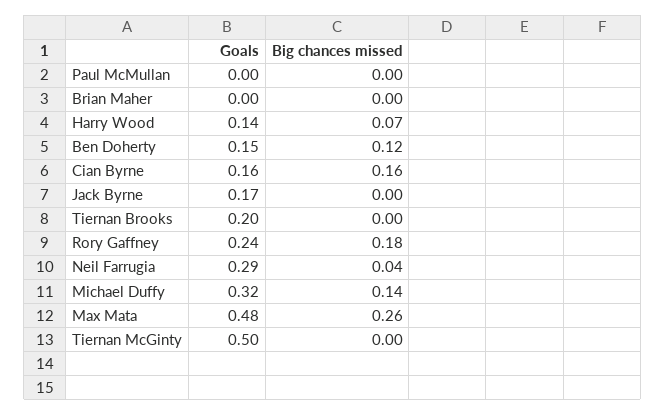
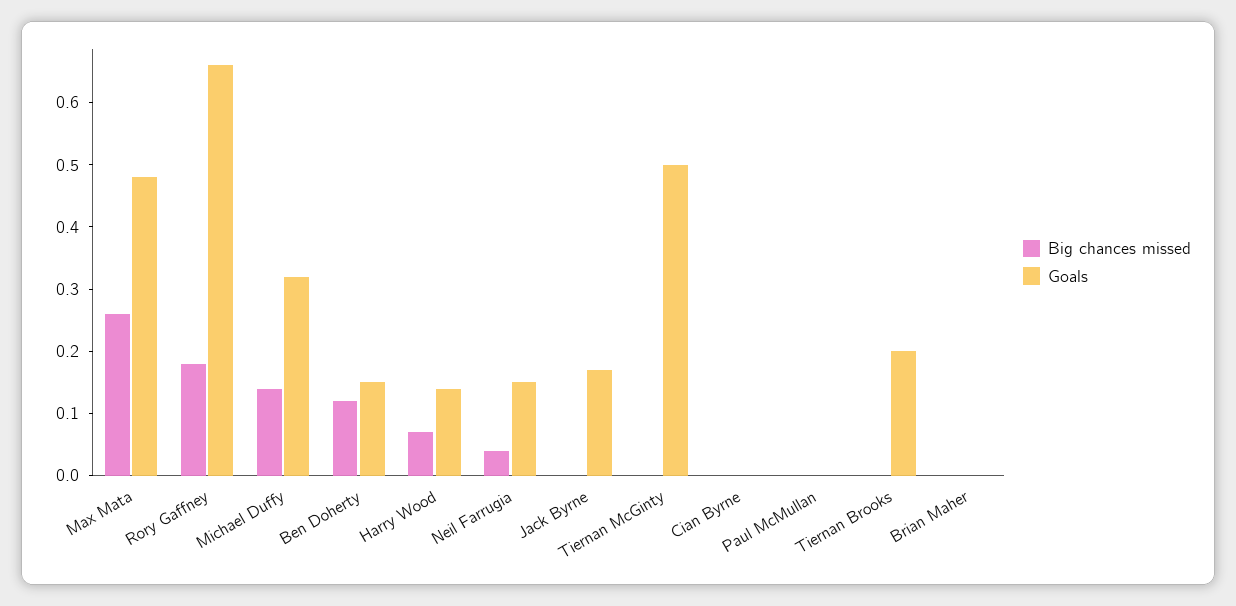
  {
    "Goals": {
      "Paul McMullan": 0,
      "Brian Maher": 0,
      "Harry Wood": 0.14,
      "Ben Doherty": 0.15,
-     "Cian Byrne": 0.16,
+     "Cian Byrne": 0,
      "Jack Byrne": 0.17,
      "Tiernan Brooks": 0.2,
-     "Rory Gaffney": 0.24,
+     "Rory Gaffney": 0.65,
-     "Neil Farrugia": 0.29,
+     "Neil Farrugia": 0.15,
      "Michael Duffy": 0.32,
      "Max Mata": 0.48,
      "Tiernan McGinty": 0.5
    },
    "Big chances missed": {
      "Paul McMullan": 0,
      "Brian Maher": 0,
      "Harry Wood": 0.07,
      "Ben Doherty": 0.12,
-     "Cian Byrne": 0.16,
+     "Cian Byrne": 0,
      "Jack Byrne": 0,
      "Tiernan Brooks": 0,
      "Rory Gaffney": 0.18,
      "Neil Farrugia": 0.04,
      "Michael Duffy": 0.14,
      "Max Mata": 0.26,
      "Tiernan McGinty": 0
    }
  }

